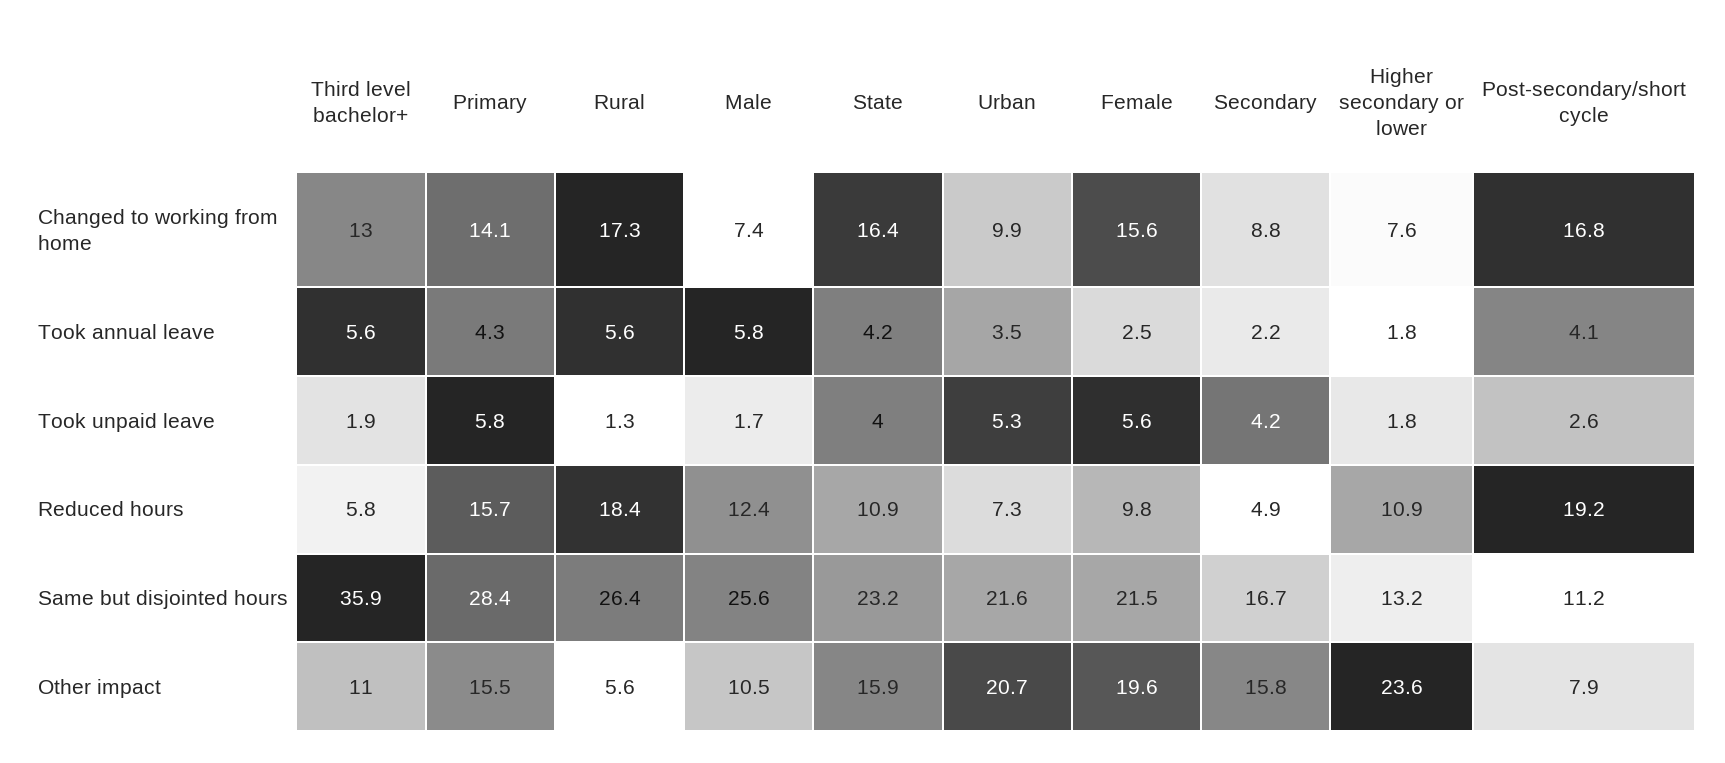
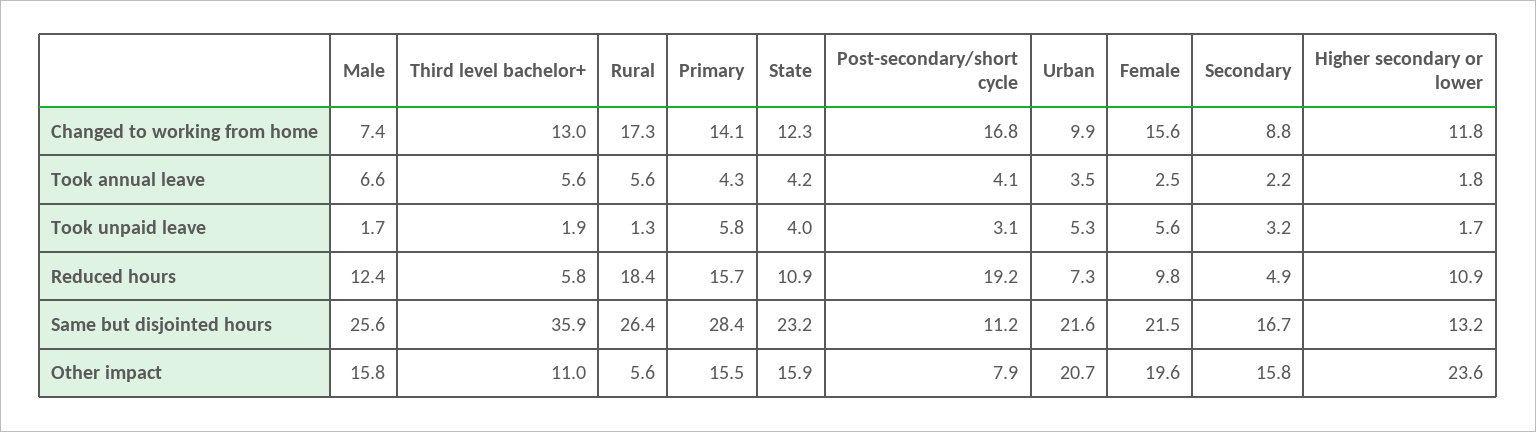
  {
    "Third level bachelor+": {
      "Changed to working from home": 13,
      "Took annual leave": 5.6,
      "Took unpaid leave": 1.9,
      "Reduced hours": 5.8,
      "Same but disjointed hours": 35.9,
      "Other impact": 11
    },
    "Primary": {
      "Changed to working from home": 14.1,
      "Took annual leave": 4.3,
      "Took unpaid leave": 5.8,
      "Reduced hours": 15.7,
      "Same but disjointed hours": 28.4,
      "Other impact": 15.5
    },
    "Rural": {
      "Changed to working from home": 17.3,
      "Took annual leave": 5.6,
      "Took unpaid leave": 1.3,
      "Reduced hours": 18.4,
      "Same but disjointed hours": 26.4,
      "Other impact": 5.6
    },
    "Male": {
      "Changed to working from home": 7.4,
-     "Took annual leave": 5.8,
+     "Took annual leave": 6.6,
      "Took unpaid leave": 1.7,
      "Reduced hours": 12.4,
      "Same but disjointed hours": 25.6,
-     "Other impact": 10.5
+     "Other impact": 15.8
    },
    "State": {
-     "Changed to working from home": 16.4,
+     "Changed to working from home": 12.3,
      "Took annual leave": 4.2,
      "Took unpaid leave": 4,
      "Reduced hours": 10.9,
      "Same but disjointed hours": 23.2,
      "Other impact": 15.9
    },
    "Urban": {
      "Changed to working from home": 9.9,
      "Took annual leave": 3.5,
      "Took unpaid leave": 5.3,
      "Reduced hours": 7.3,
      "Same but disjointed hours": 21.6,
      "Other impact": 20.7
    },
    "Female": {
      "Changed to working from home": 15.6,
      "Took annual leave": 2.5,
      "Took unpaid leave": 5.6,
      "Reduced hours": 9.8,
      "Same but disjointed hours": 21.5,
      "Other impact": 19.6
    },
    "Secondary": {
      "Changed to working from home": 8.8,
      "Took annual leave": 2.2,
-     "Took unpaid leave": 4.2,
+     "Took unpaid leave": 3.2,
      "Reduced hours": 4.9,
      "Same but disjointed hours": 16.7,
      "Other impact": 15.8
    },
    "Higher secondary or lower": {
-     "Changed to working from home": 7.6,
+     "Changed to working from home": 11.8,
      "Took annual leave": 1.8,
-     "Took unpaid leave": 1.8,
+     "Took unpaid leave": 1.7,
      "Reduced hours": 10.9,
      "Same but disjointed hours": 13.2,
      "Other impact": 23.6
    },
    "Post-secondary/short cycle": {
      "Changed to working from home": 16.8,
      "Took annual leave": 4.1,
-     "Took unpaid leave": 2.6,
+     "Took unpaid leave": 3.1,
      "Reduced hours": 19.2,
      "Same but disjointed hours": 11.2,
      "Other impact": 7.9
    }
  }

